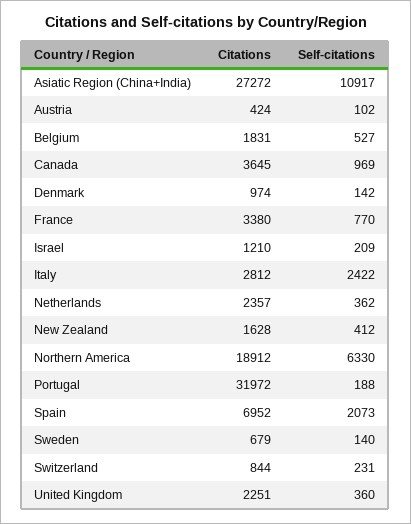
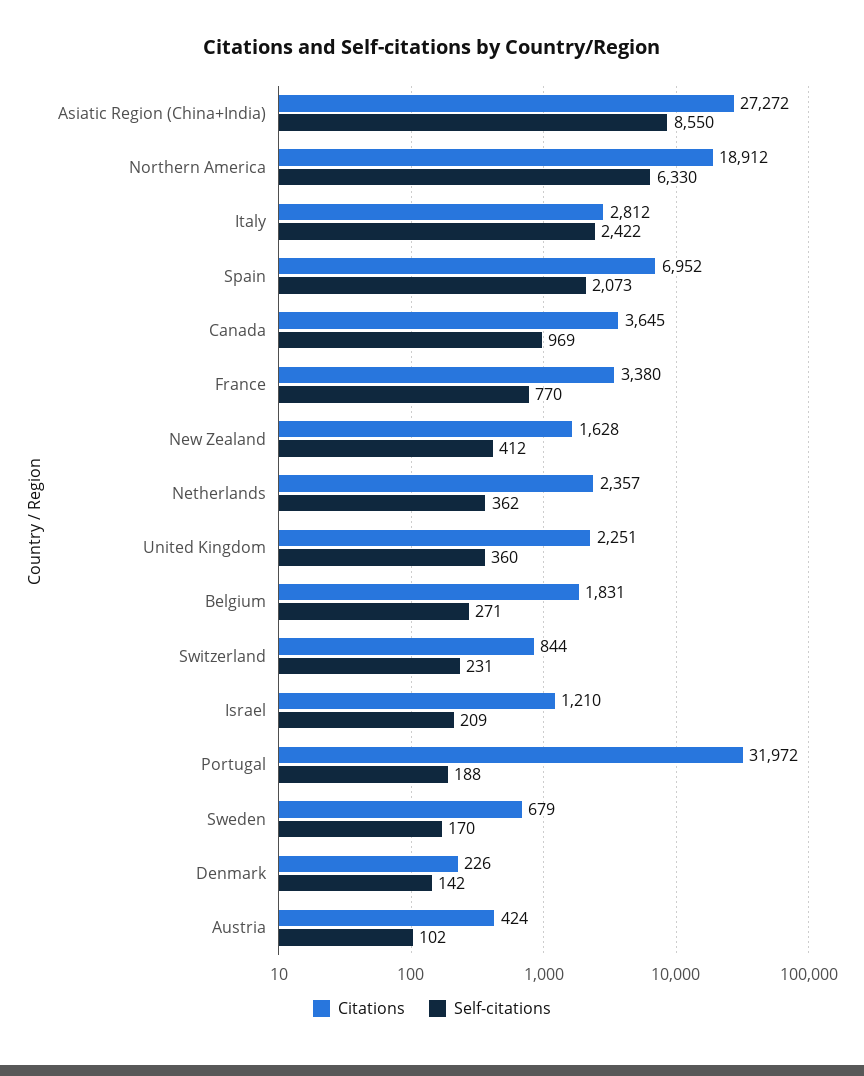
  {
    "Citations": {
      "Asiatic Region (China+India)": 27272,
      "Austria": 424,
      "Belgium": 1831,
      "Canada": 3645,
-     "Denmark": 974,
+     "Denmark": 226,
      "France": 3380,
      "Israel": 1210,
      "Italy": 2812,
      "Netherlands": 2357,
      "New Zealand": 1628,
      "Northern America": 18912,
      "Portugal": 31972,
      "Spain": 6952,
      "Sweden": 679,
      "Switzerland": 844,
      "United Kingdom": 2251
    },
    "Self-citations": {
-     "Asiatic Region (China+India)": 10917,
+     "Asiatic Region (China+India)": 8550,
      "Austria": 102,
-     "Belgium": 527,
+     "Belgium": 271,
      "Canada": 969,
      "Denmark": 142,
      "France": 770,
      "Israel": 209,
      "Italy": 2422,
      "Netherlands": 362,
      "New Zealand": 412,
      "Northern America": 6330,
      "Portugal": 188,
      "Spain": 2073,
-     "Sweden": 140,
+     "Sweden": 170,
      "Switzerland": 231,
      "United Kingdom": 360
    }
  }

